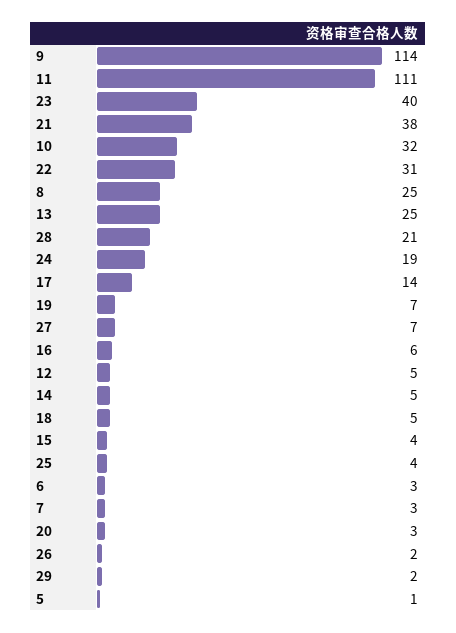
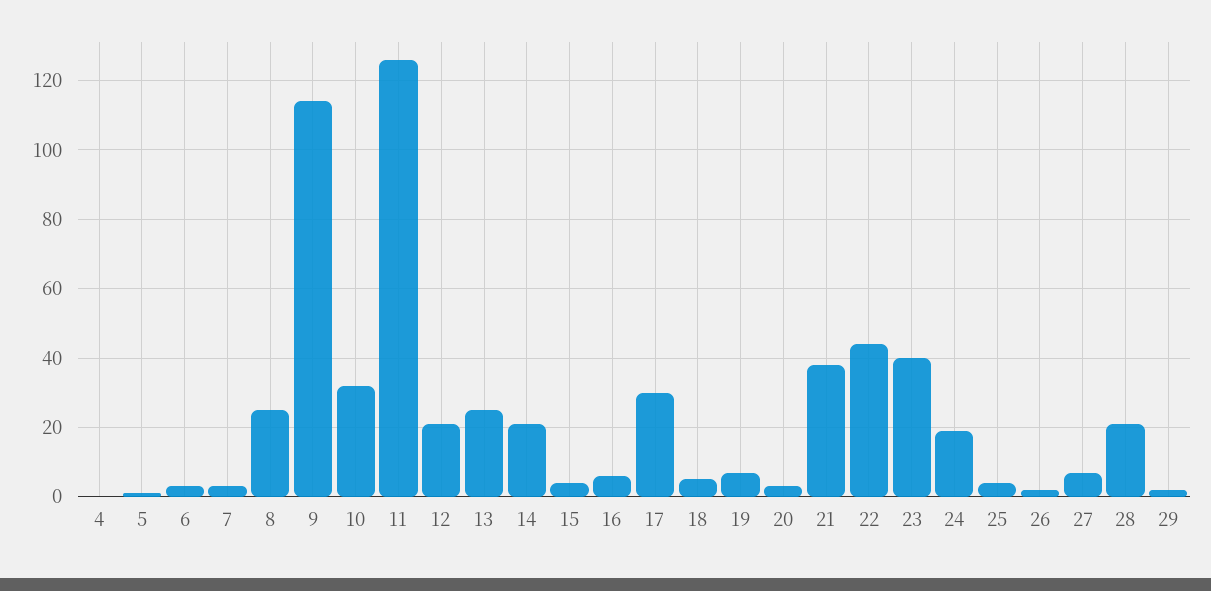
  {
    "9": 114,
-   "11": 111,
+   "11": 125,
    "23": 40,
    "21": 38,
    "10": 32,
-   "22": 31,
+   "22": 45,
    "8": 25,
    "13": 25,
    "28": 21,
    "24": 19,
-   "17": 14,
+   "17": 30,
    "19": 7,
    "27": 7,
    "16": 6,
-   "12": 5,
+   "12": 20,
-   "14": 5,
+   "14": 20,
    "18": 5,
    "15": 4,
    "25": 4,
    "6": 3,
    "7": 3,
    "20": 3,
    "26": 2,
    "29": 2,
-   "5": 1
+   "5": 1,
+   "4": 0
  }

